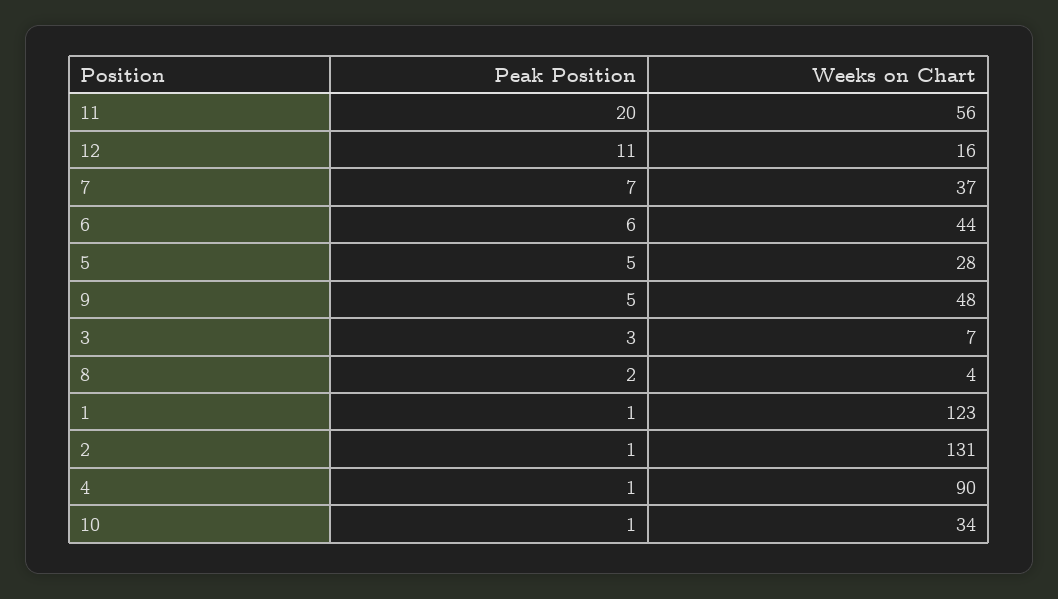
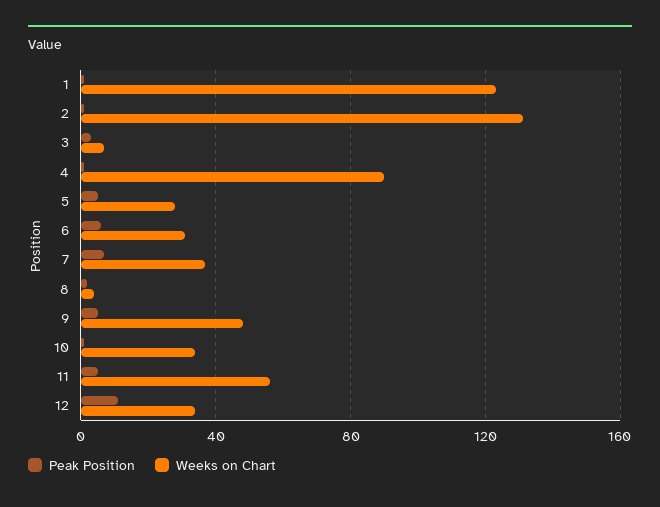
  {
    "Peak Position": {
-     "11": 20,
+     "11": 5,
      "12": 11,
      "7": 7,
      "6": 6,
      "5": 5,
      "9": 5,
      "3": 3,
      "8": 2,
      "1": 1,
      "2": 1,
      "4": 1,
      "10": 1
    },
    "Weeks on Chart": {
      "11": 56,
-     "12": 16,
+     "12": 35,
      "7": 37,
-     "6": 44,
+     "6": 30,
      "5": 28,
      "9": 48,
      "3": 7,
      "8": 4,
      "1": 123,
      "2": 131,
      "4": 90,
      "10": 34
    }
  }

